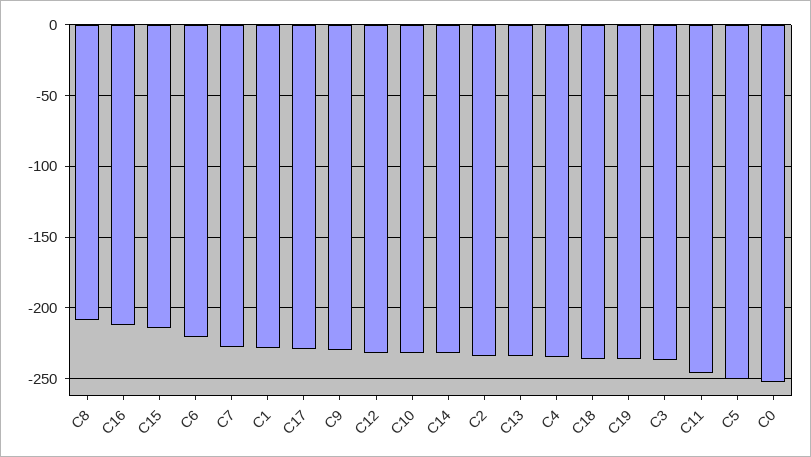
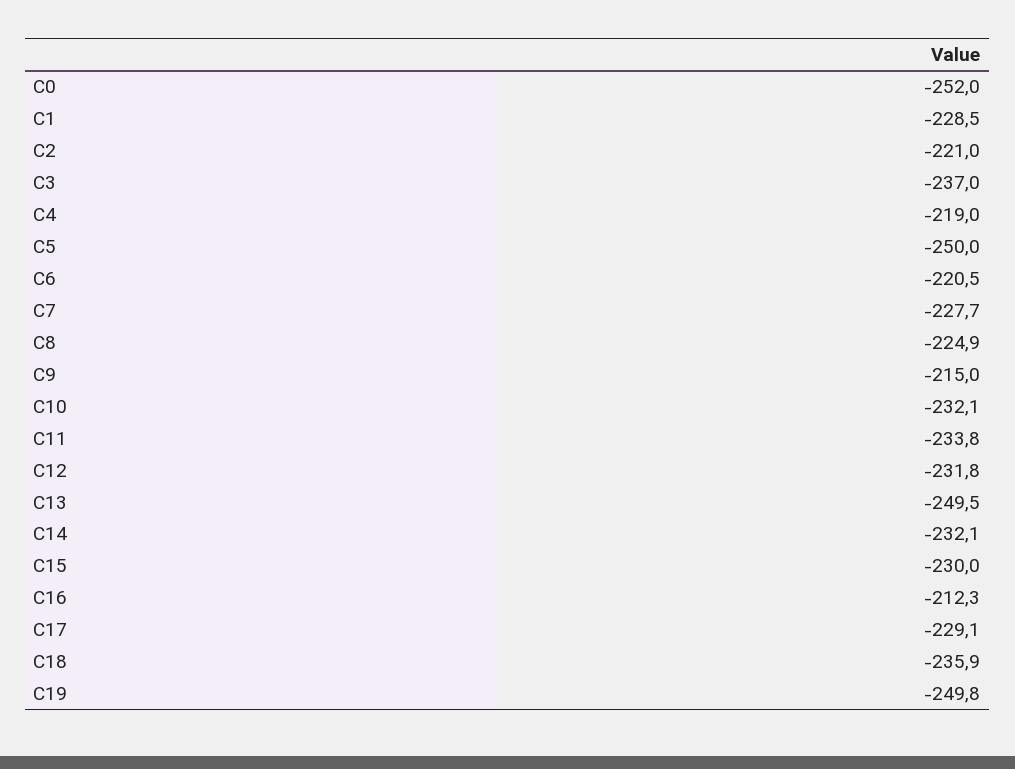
  {
-   "C8": -210,
+   "C8": -224.9,
    "C16": -212.3,
-   "C15": -215,
+   "C15": -230,
    "C6": -220.5,
    "C7": -227.7,
    "C1": -228.5,
    "C17": -229.1,
-   "C9": -230,
+   "C9": -215,
    "C12": -231.8,
    "C10": -232.1,
    "C14": -232.1,
-   "C2": -235,
+   "C2": -221,
-   "C13": -235,
+   "C13": -249.5,
-   "C4": -235,
+   "C4": -219,
    "C18": -235.9,
-   "C19": -235,
+   "C19": -249.8,
    "C3": -237,
-   "C11": -245,
+   "C11": -233.8,
    "C5": -250,
    "C0": -252
  }

